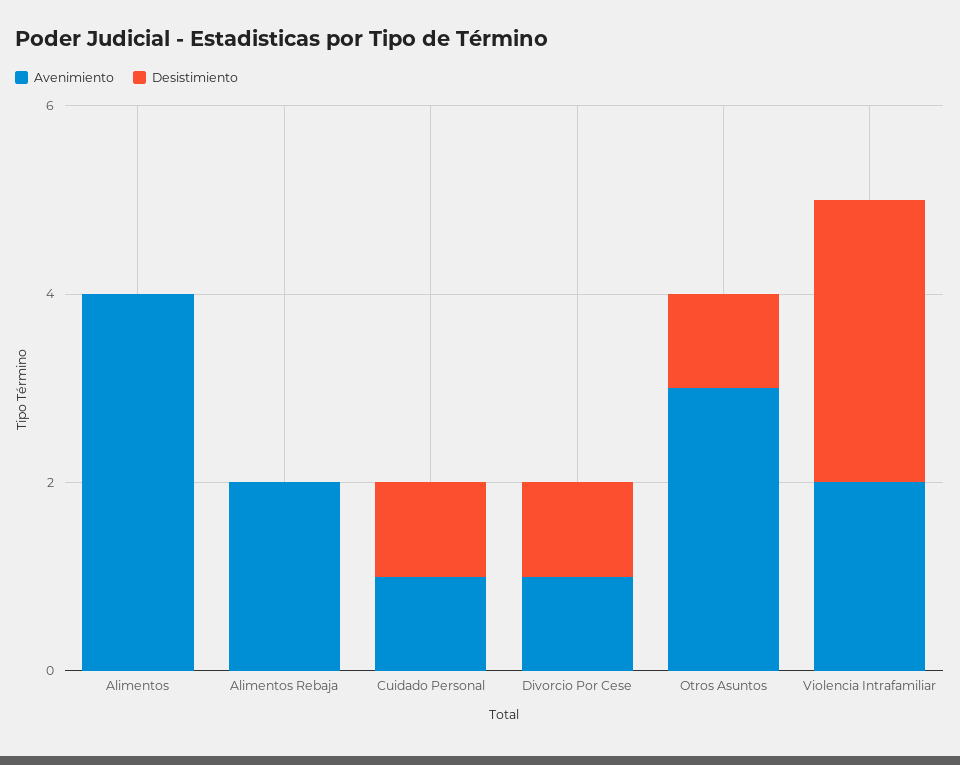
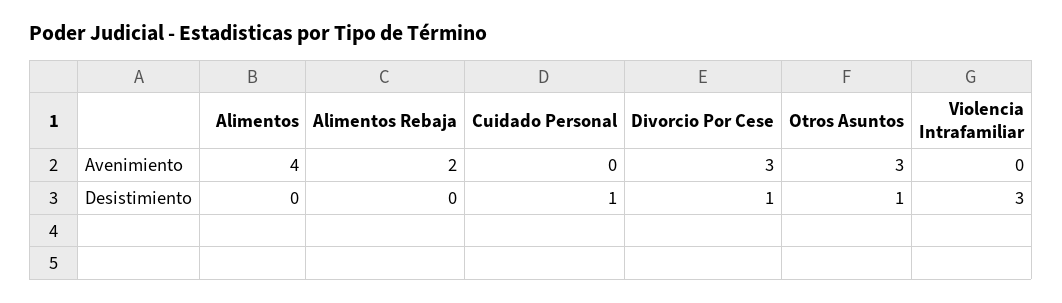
  {
    "Avenimiento": {
      "Alimentos": 4,
      "Alimentos Rebaja": 2,
-     "Cuidado Personal": 1,
+     "Cuidado Personal": 0,
-     "Divorcio Por Cese": 1,
+     "Divorcio Por Cese": 3,
      "Otros Asuntos": 3,
-     "Violencia Intrafamiliar": 2
+     "Violencia Intrafamiliar": 0
    },
    "Desistimiento": {
      "Alimentos": 0,
      "Alimentos Rebaja": 0,
      "Cuidado Personal": 1,
      "Divorcio Por Cese": 1,
      "Otros Asuntos": 1,
      "Violencia Intrafamiliar": 3
    }
  }

